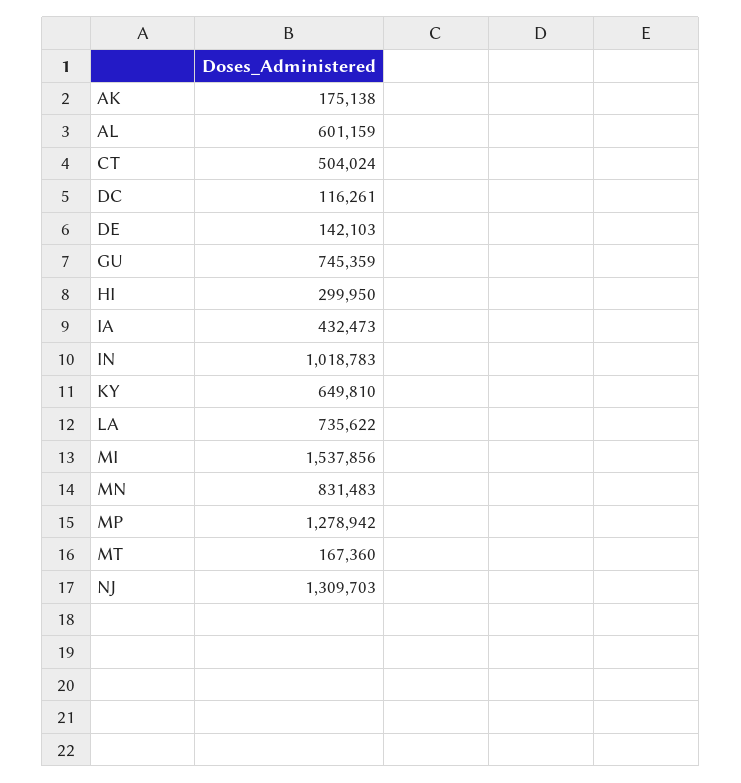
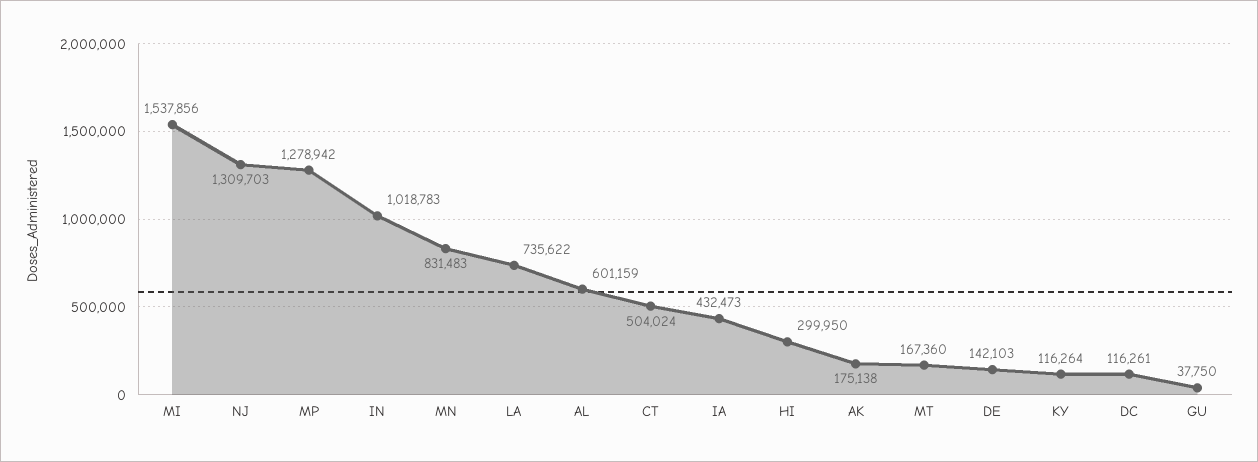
  {
    "AK": 175138,
    "AL": 601159,
    "CT": 504024,
    "DC": 116261,
    "DE": 142103,
-   "GU": 745359,
+   "GU": 37750,
    "HI": 299950,
    "IA": 432473,
    "IN": 1018783,
-   "KY": 649810,
+   "KY": 116264,
    "LA": 735622,
    "MI": 1537856,
    "MN": 831483,
    "MP": 1278942,
    "MT": 167360,
    "NJ": 1309703
  }

